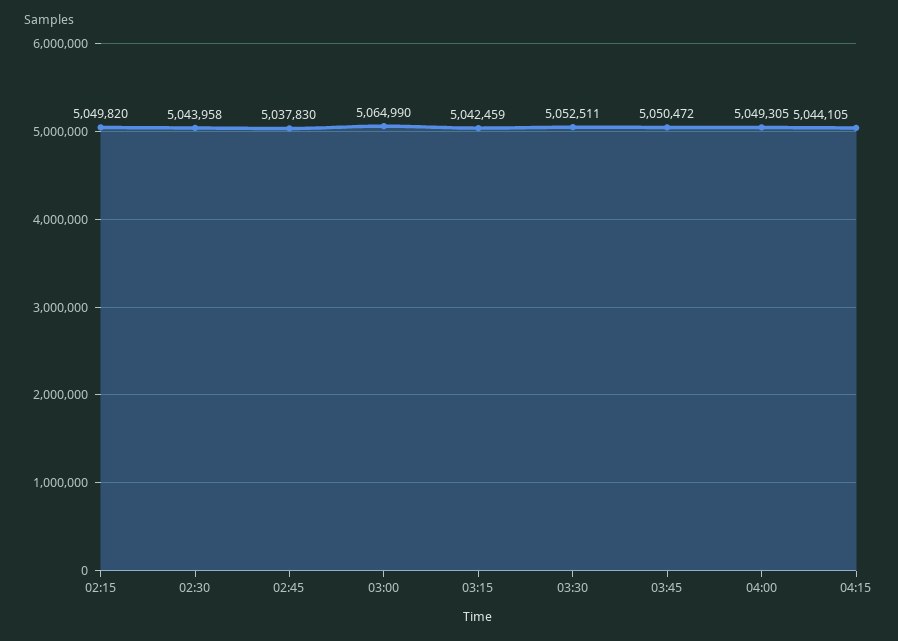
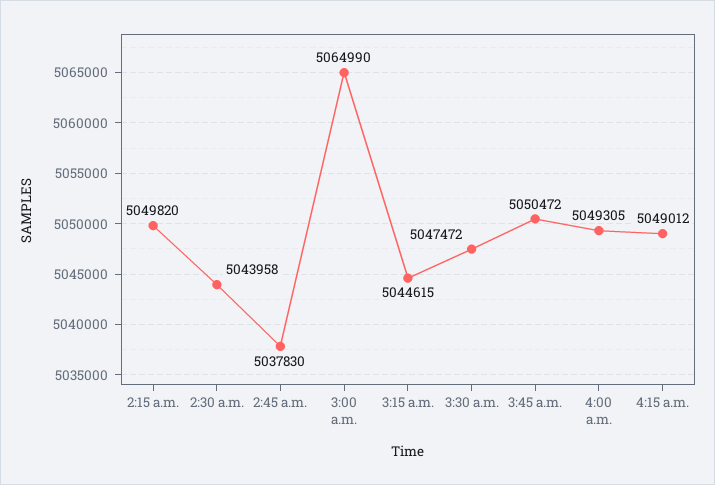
  {
    "02:15": 5049820,
    "02:30": 5043958,
    "02:45": 5037830,
    "03:00": 5064990,
-   "03:15": 5042459,
+   "03:15": 5044615,
-   "03:30": 5052511,
+   "03:30": 5047472,
    "03:45": 5050472,
    "04:00": 5049305,
-   "04:15": 5044105
+   "04:15": 5049012
  }

